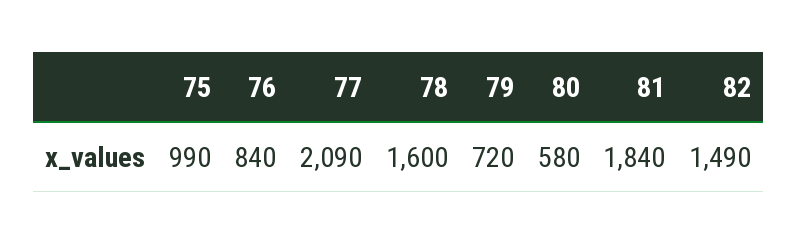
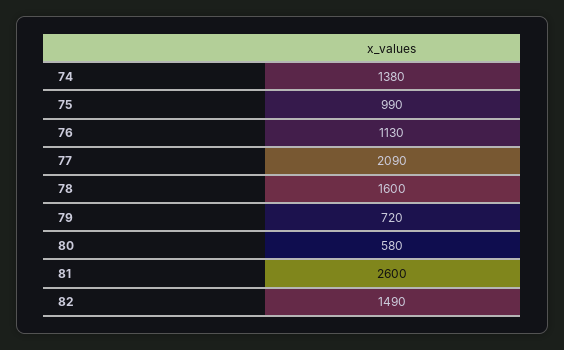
  {
    "75": 990,
-   "76": 840,
+   "76": 1130,
    "77": 2090,
    "78": 1600,
    "79": 720,
    "80": 580,
-   "81": 1840,
+   "81": 2600,
-   "82": 1490
+   "82": 1490,
+   "74": 1380
  }

